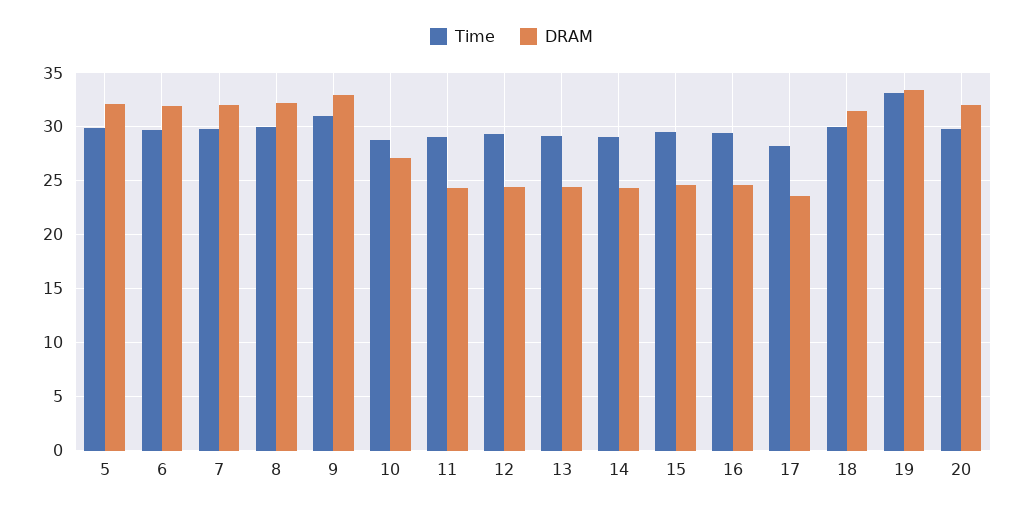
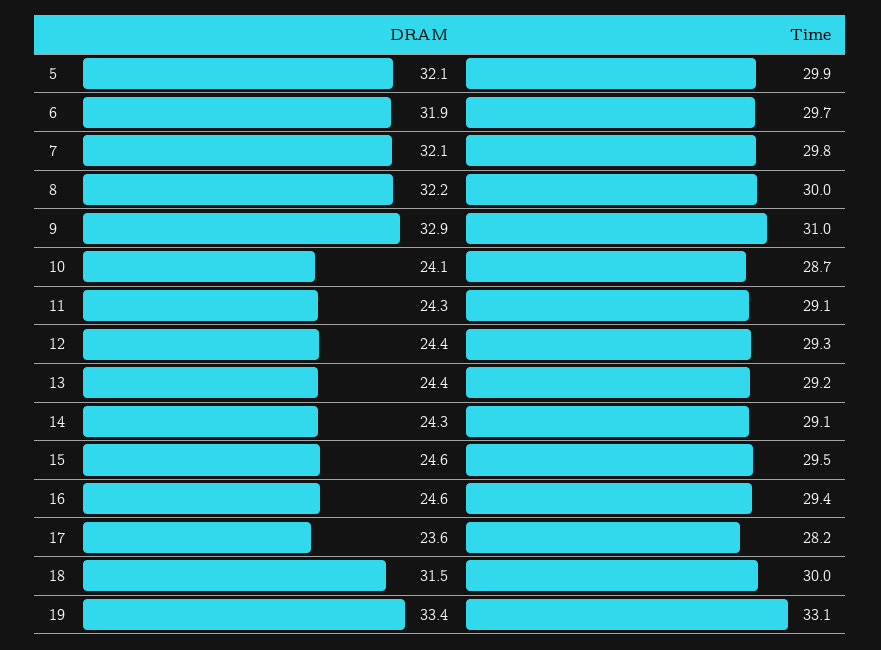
  {
    "Time": {
      "5": 29.9,
      "6": 29.7,
      "7": 29.8,
      "8": 30,
      "9": 31,
      "10": 28.7,
      "11": 29.1,
      "12": 29.3,
      "13": 29.2,
      "14": 29.1,
      "15": 29.5,
      "16": 29.4,
      "17": 28.2,
      "18": 30,
-     "19": 33.1,
+     "19": 33.1
-     "20": 30
    },
    "DRAM": {
      "5": 32.1,
      "6": 31.9,
      "7": 32.1,
      "8": 32.2,
      "9": 32.9,
-     "10": 27,
+     "10": 24.1,
      "11": 24.3,
      "12": 24.4,
      "13": 24.4,
      "14": 24.3,
      "15": 24.6,
      "16": 24.6,
      "17": 23.6,
      "18": 31.5,
-     "19": 33.4,
+     "19": 33.4
-     "20": 32
    }
  }

